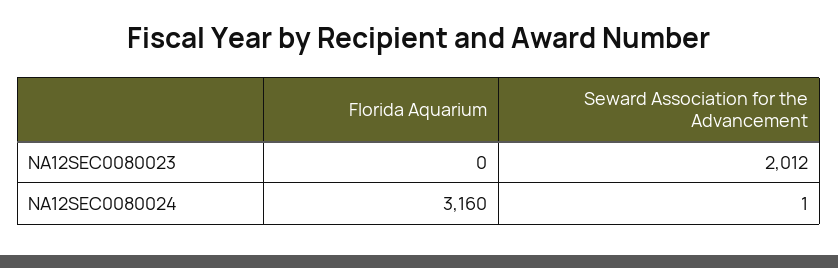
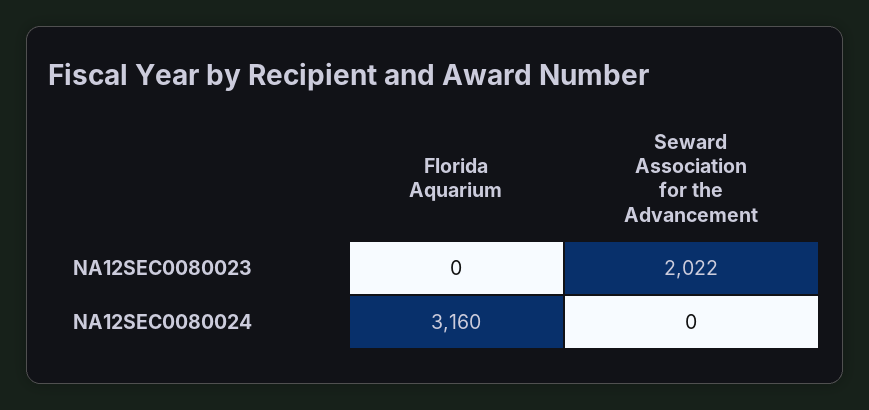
  {
    "Florida Aquarium": {
      "NA12SEC0080023": 0,
      "NA12SEC0080024": 3160
    },
    "Seward Association for the Advancement": {
-     "NA12SEC0080023": 2012,
+     "NA12SEC0080023": 2022,
-     "NA12SEC0080024": 1
+     "NA12SEC0080024": 0
    }
  }

